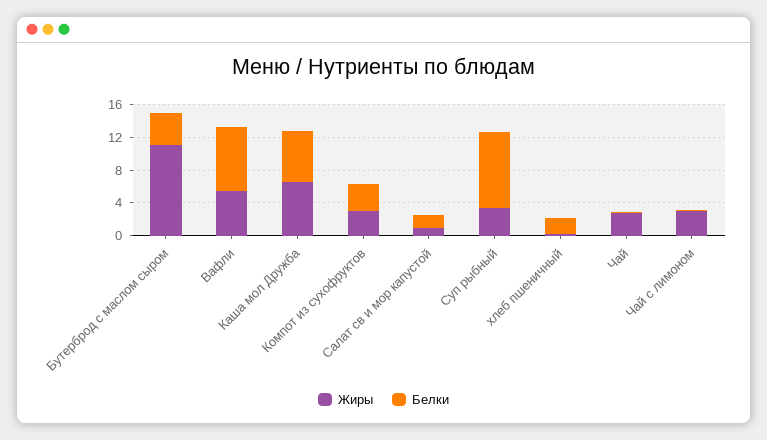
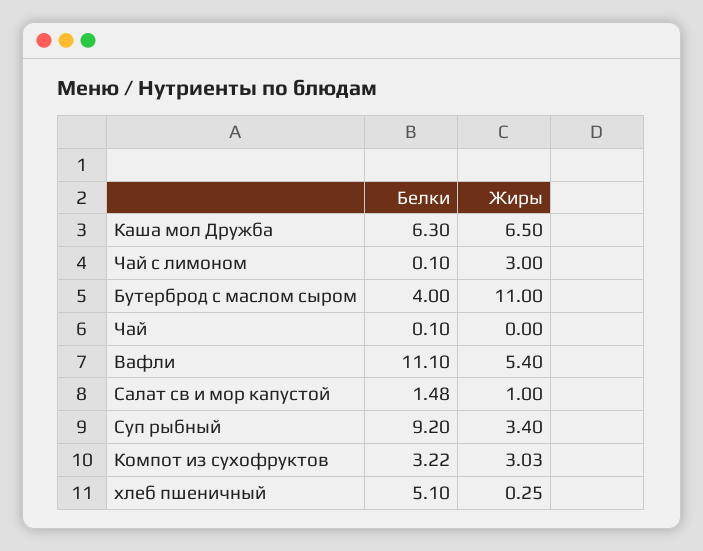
  {
    "Жиры": {
      "Бутерброд с маслом сыром": 11,
      "Вафли": 5.4,
      "Каша мол Дружба": 6.5,
      "Компот из сухофруктов": 3.03,
      "Салат св и мор капустой": 1,
      "Суп рыбный": 3.4,
      "хлеб пшеничный": 0.25,
-     "Чай": 3,
+     "Чай": 0,
      "Чай с лимоном": 3
    },
    "Белки": {
      "Бутерброд с маслом сыром": 4,
-     "Вафли": 8,
+     "Вафли": 11.1,
      "Каша мол Дружба": 6.3,
      "Компот из сухофруктов": 3.22,
      "Салат св и мор капустой": 1.48,
      "Суп рыбный": 9.2,
-     "хлеб пшеничный": 2,
+     "хлеб пшеничный": 5.1,
      "Чай": 0.1,
      "Чай с лимоном": 0.1
    }
  }

